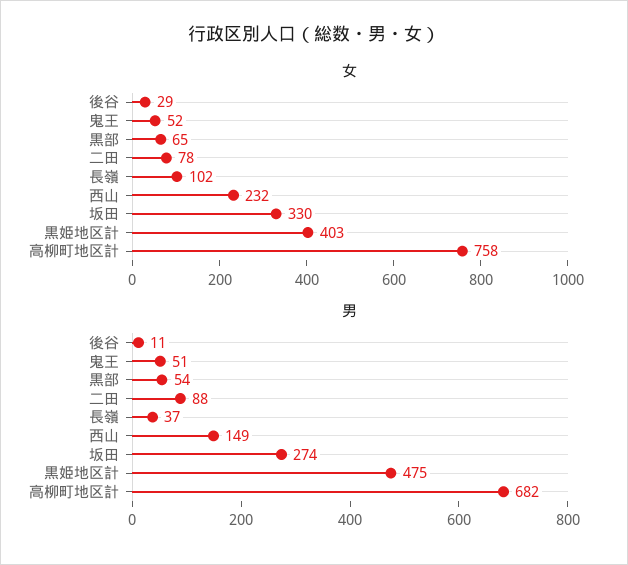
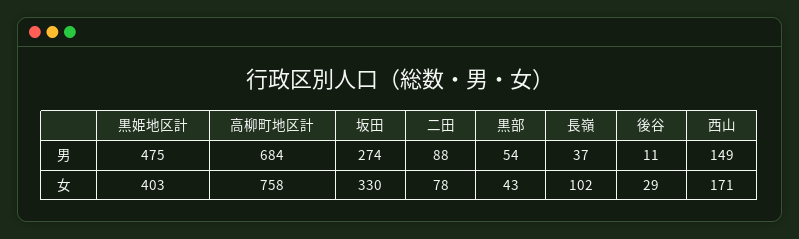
  {
    "女": {
      "後谷": 29,
-     "鬼王": 52,
-     "黒部": 65,
+     "黒部": 43,
      "二田": 78,
      "長嶺": 102,
-     "西山": 232,
+     "西山": 171,
      "坂田": 330,
      "黒姫地区計": 403,
      "高柳町地区計": 758
    },
    "男": {
      "後谷": 11,
-     "鬼王": 51,
      "黒部": 54,
      "二田": 88,
      "長嶺": 37,
      "西山": 149,
      "坂田": 274,
      "黒姫地区計": 475,
-     "高柳町地区計": 682
+     "高柳町地区計": 684
    }
  }

